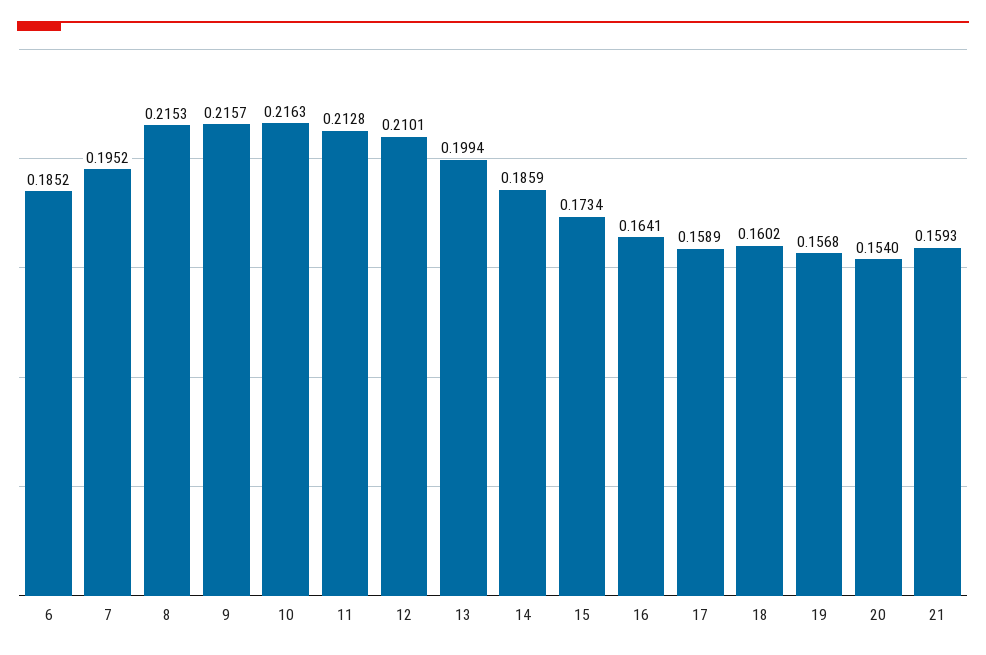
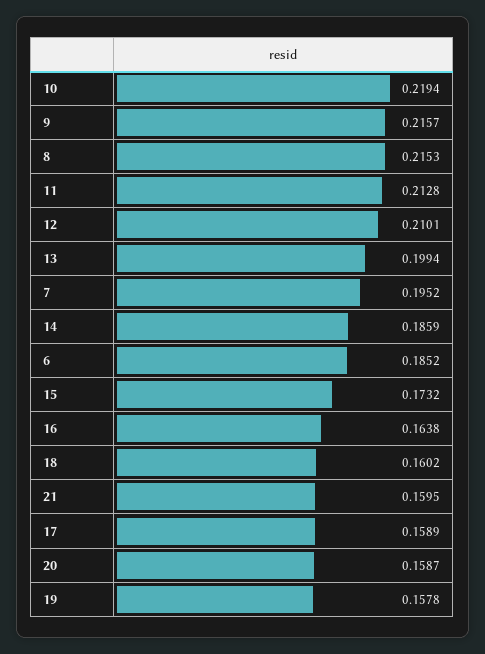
  {
    "6": 0.1852,
    "7": 0.1952,
    "8": 0.2153,
    "9": 0.2157,
-   "10": 0.2163,
+   "10": 0.2194,
    "11": 0.2128,
    "12": 0.2101,
    "13": 0.1994,
    "14": 0.1859,
-   "15": 0.1734,
+   "15": 0.1732,
-   "16": 0.1641,
+   "16": 0.1638,
    "17": 0.1589,
    "18": 0.1602,
-   "19": 0.1568,
+   "19": 0.1578,
-   "20": 0.154,
+   "20": 0.1587,
-   "21": 0.1593
+   "21": 0.1595
  }

